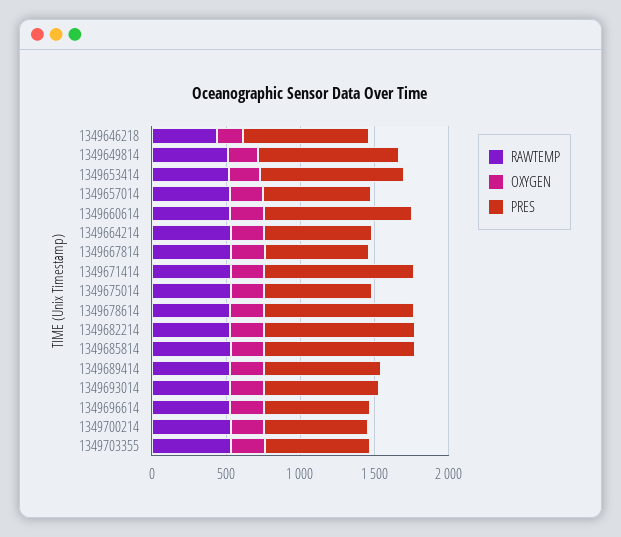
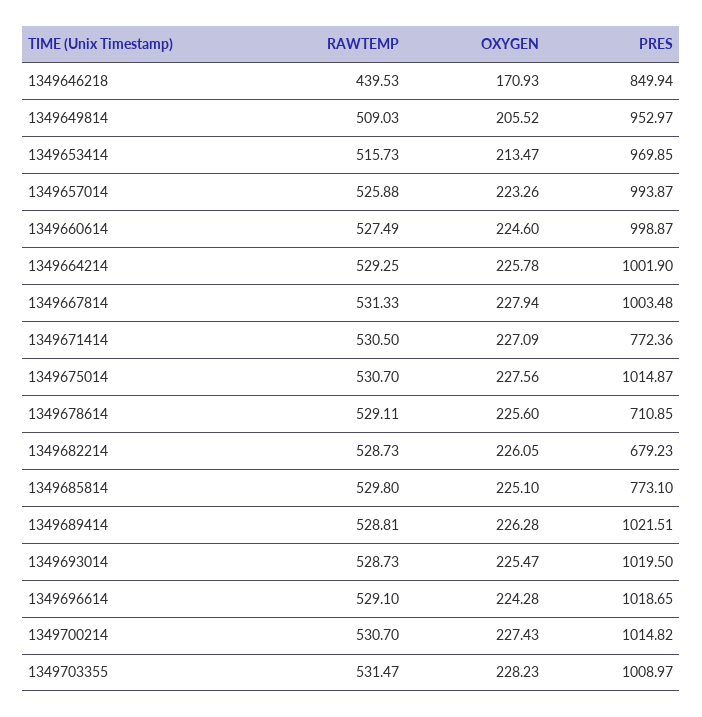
  {
    "RAWTEMP": {
      "1349646218": 439.53,
      "1349649814": 509.03,
      "1349653414": 515.73,
      "1349657014": 525.88,
      "1349660614": 527.49,
      "1349664214": 529.25,
      "1349667814": 531.33,
      "1349671414": 530.5,
      "1349675014": 530.7,
      "1349678614": 529.11,
      "1349682214": 528.73,
      "1349685814": 529.8,
      "1349689414": 528.81,
      "1349693014": 528.73,
      "1349696614": 529.1,
      "1349700214": 530.7,
      "1349703355": 531.47
    },
    "OXYGEN": {
      "1349646218": 170.93,
      "1349649814": 205.52,
      "1349653414": 213.47,
      "1349657014": 223.26,
      "1349660614": 224.6,
      "1349664214": 225.78,
      "1349667814": 227.94,
      "1349671414": 227.09,
      "1349675014": 227.56,
      "1349678614": 225.6,
      "1349682214": 226.05,
      "1349685814": 225.1,
      "1349689414": 226.28,
      "1349693014": 225.47,
      "1349696614": 224.28,
      "1349700214": 227.43,
      "1349703355": 228.23
    },
    "PRES": {
      "1349646218": 849.94,
      "1349649814": 952.97,
      "1349653414": 969.85,
-     "1349657014": 700,
+     "1349657014": 993.87,
      "1349660614": 998.87,
-     "1349664214": 700,
+     "1349664214": 1001.9,
-     "1349667814": 700,
+     "1349667814": 1003.48,
-     "1349671414": 1000,
+     "1349671414": 772.36,
-     "1349675014": 700,
+     "1349675014": 1014.87,
-     "1349678614": 1000,
+     "1349678614": 710.85,
-     "1349682214": 1000,
+     "1349682214": 679.23,
-     "1349685814": 1000,
+     "1349685814": 773.1,
-     "1349689414": 800,
+     "1349689414": 1021.51,
-     "1349693014": 800,
+     "1349693014": 1019.5,
-     "1349696614": 700,
+     "1349696614": 1018.65,
-     "1349700214": 700,
+     "1349700214": 1014.82,
-     "1349703355": 700
+     "1349703355": 1008.97
    }
  }

